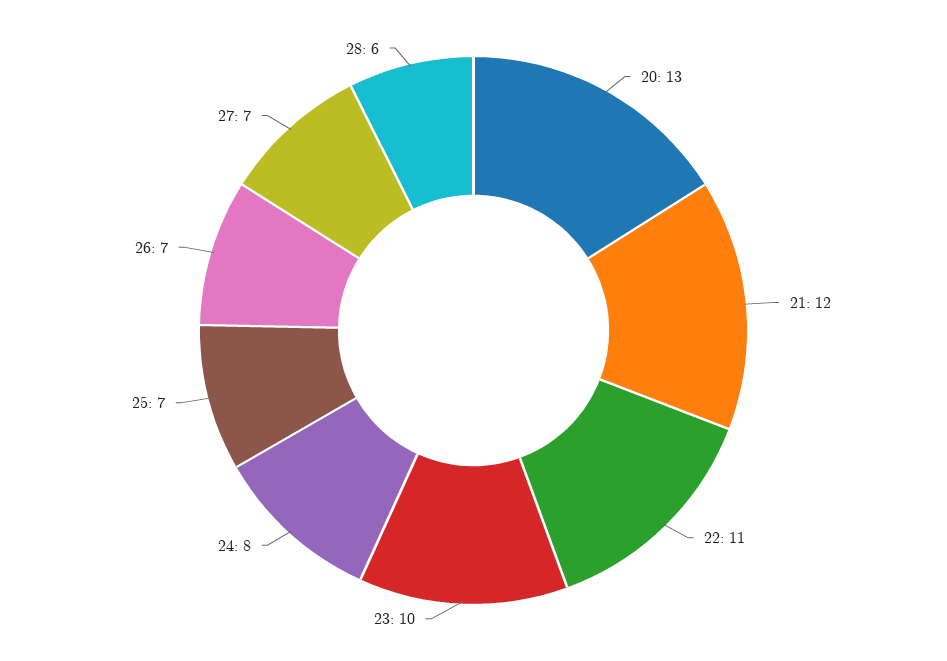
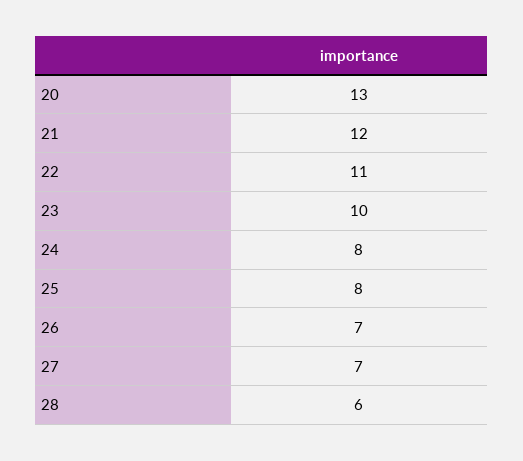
  {
    "20": 13,
    "21": 12,
    "22": 11,
    "23": 10,
    "24": 8,
-   "25": 7,
+   "25": 8,
    "26": 7,
    "27": 7,
    "28": 6
  }

